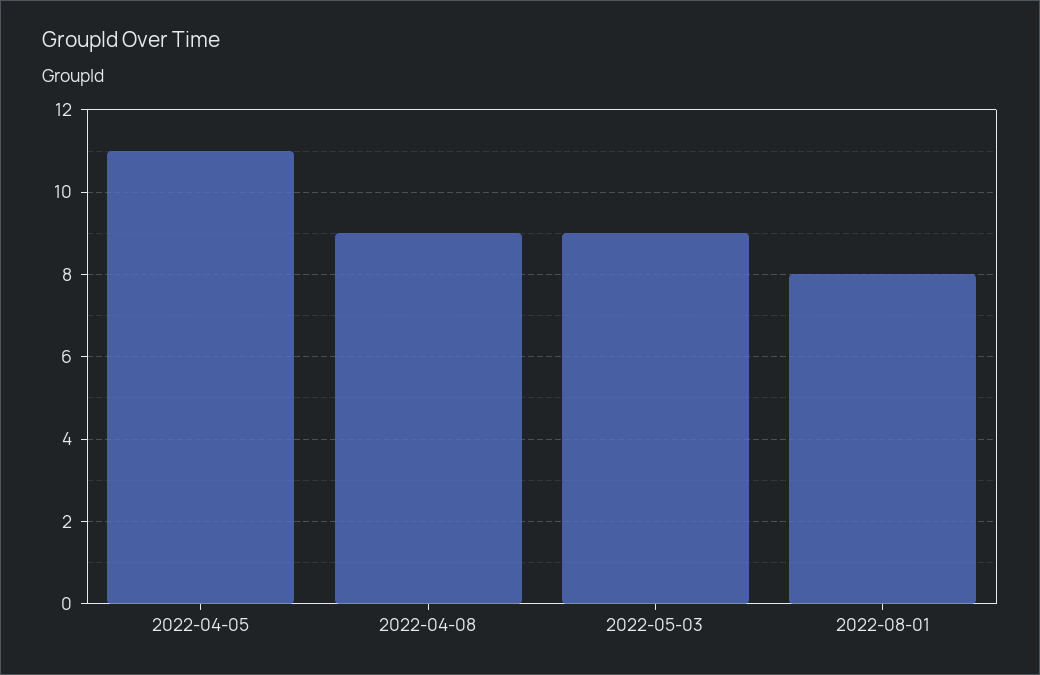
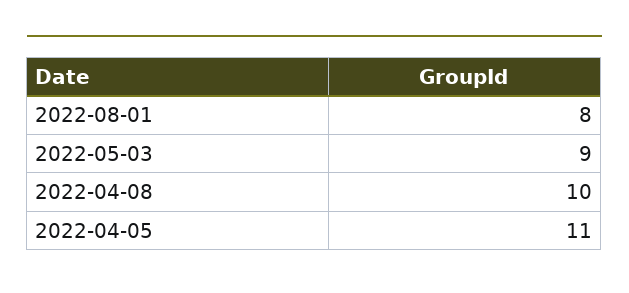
  {
    "2022-04-05": 11,
-   "2022-04-08": 9,
+   "2022-04-08": 10,
    "2022-05-03": 9,
    "2022-08-01": 8
  }

